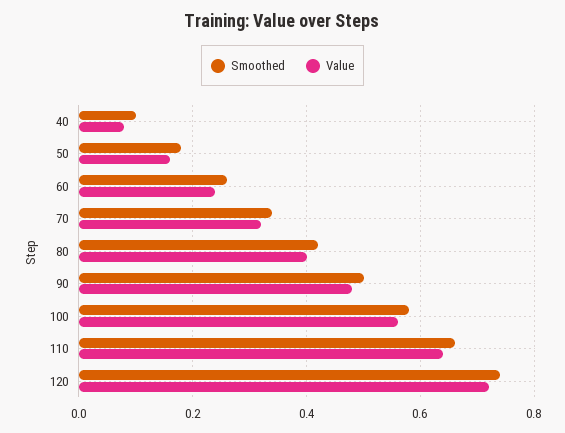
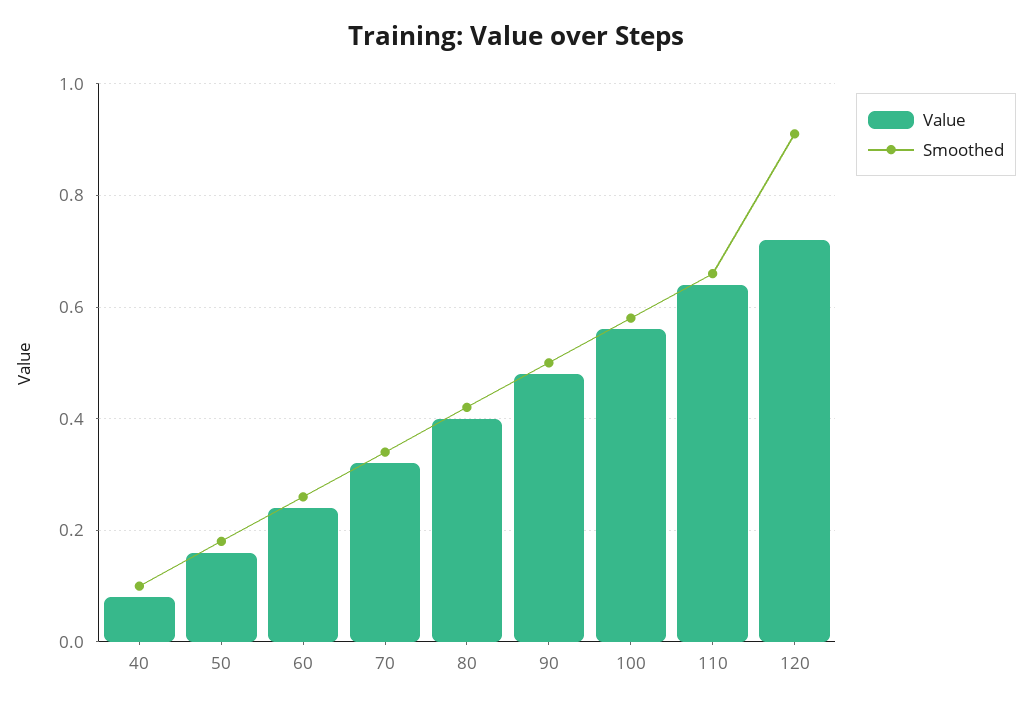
  {
    "Smoothed": {
      "40": 0.1,
      "50": 0.2,
      "60": 0.25,
      "70": 0.35,
      "80": 0.4,
      "90": 0.5,
      "100": 0.6,
      "110": 0.65,
-     "120": 0.75
+     "120": 0.9
    },
    "Value": {
      "40": 0.1,
      "50": 0.15,
      "60": 0.25,
      "70": 0.3,
      "80": 0.4,
      "90": 0.5,
      "100": 0.55,
      "110": 0.65,
      "120": 0.7
    }
  }

